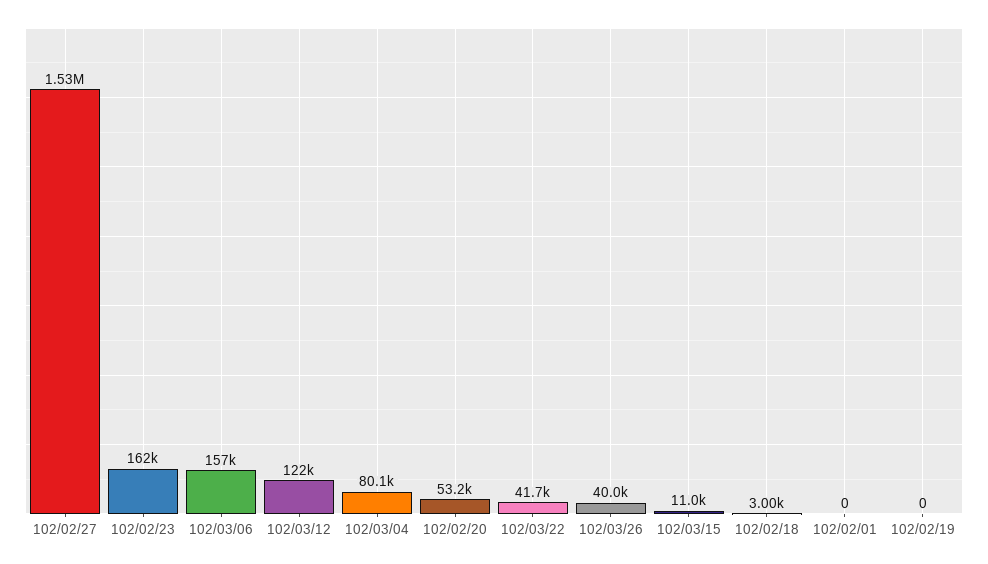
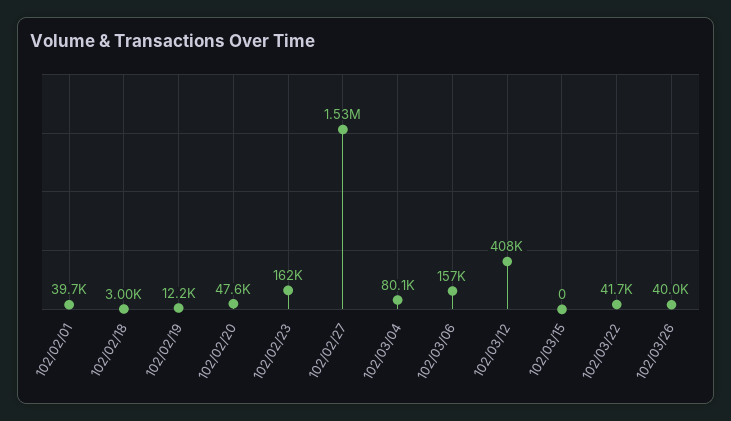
  {
    "102/02/27": 1530000,
    "102/02/23": 162000,
    "102/03/06": 157000,
-   "102/03/12": 122000,
+   "102/03/12": 408000,
    "102/03/04": 80100,
-   "102/02/20": 53200,
+   "102/02/20": 47600,
    "102/03/22": 41700,
    "102/03/26": 40000,
-   "102/03/15": 11000,
+   "102/03/15": 0,
    "102/02/18": 3000,
-   "102/02/01": 0,
+   "102/02/01": 39700,
-   "102/02/19": 0
+   "102/02/19": 12200
  }

